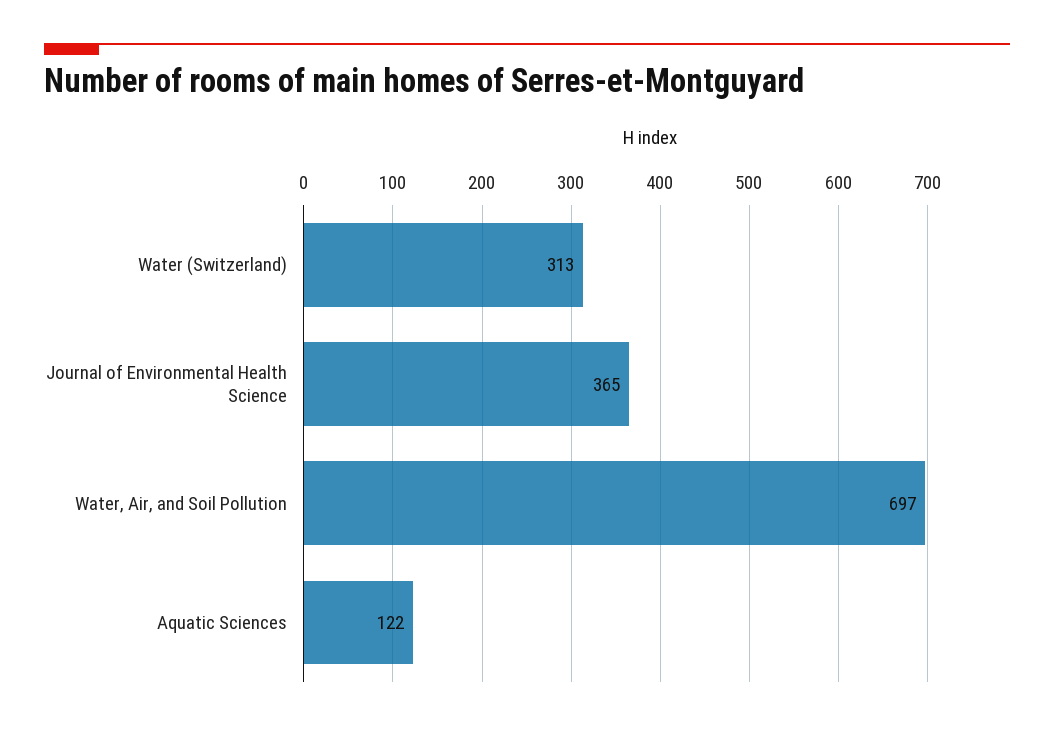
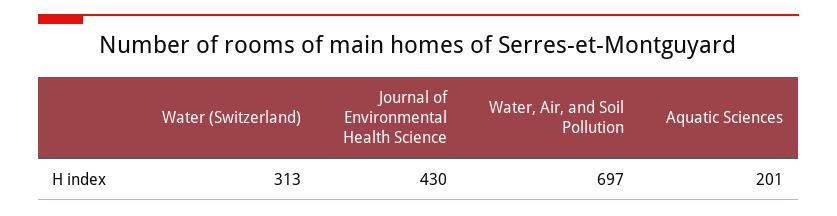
  {
    "Water (Switzerland)": 313,
-   "Journal of Environmental Health Science": 365,
+   "Journal of Environmental Health Science": 430,
    "Water, Air, and Soil Pollution": 697,
-   "Aquatic Sciences": 122
+   "Aquatic Sciences": 201
  }

